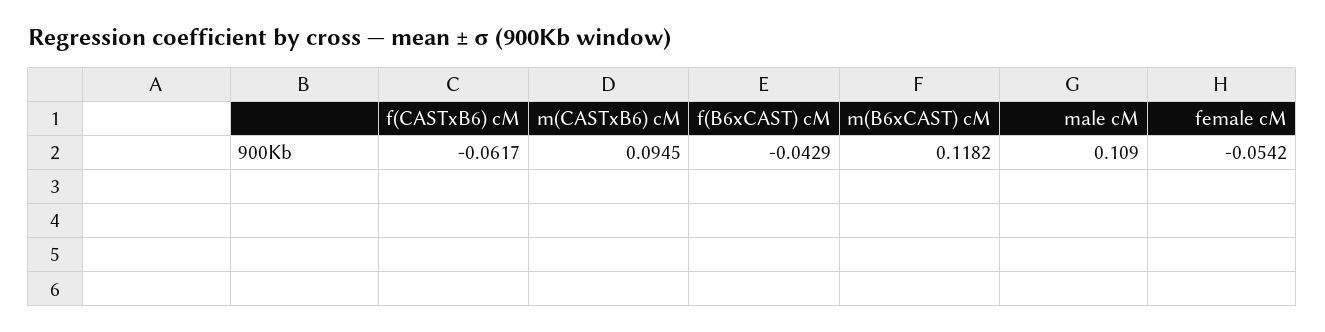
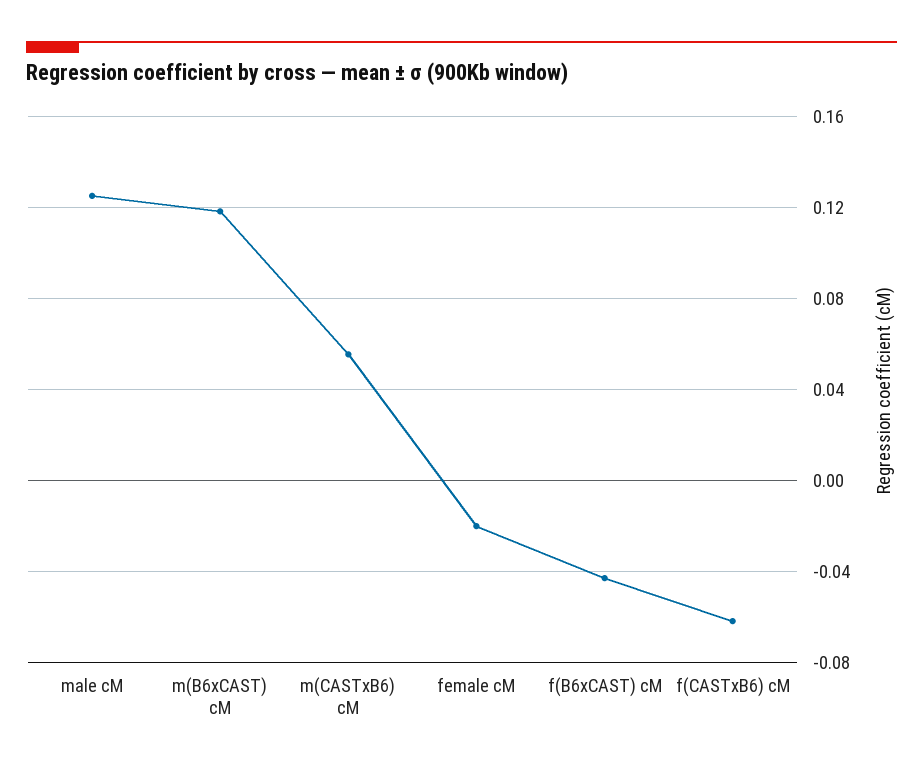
  {
    "f(CASTxB6) cM": -0.0617,
-   "m(CASTxB6) cM": 0.0945,
+   "m(CASTxB6) cM": 0.055,
    "f(B6xCAST) cM": -0.0429,
    "m(B6xCAST) cM": 0.1182,
-   "male cM": 0.109,
+   "male cM": 0.125,
-   "female cM": -0.0542
+   "female cM": -0.02
  }

